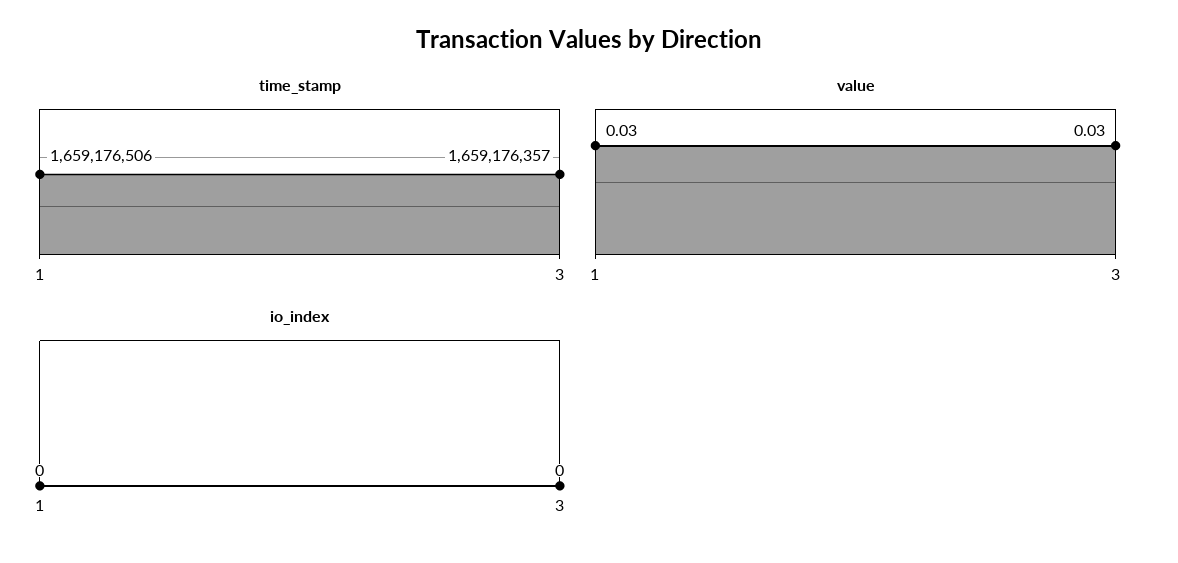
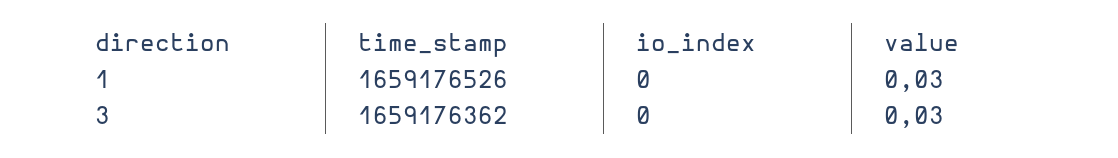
  {
    "time_stamp": {
-     "1": 1659176506,
+     "1": 1659176526,
-     "3": 1659176357
+     "3": 1659176362
    },
    "value": {
      "1": 0.03,
      "3": 0.03
    },
    "io_index": {
      "1": 0,
      "3": 0
    }
  }

